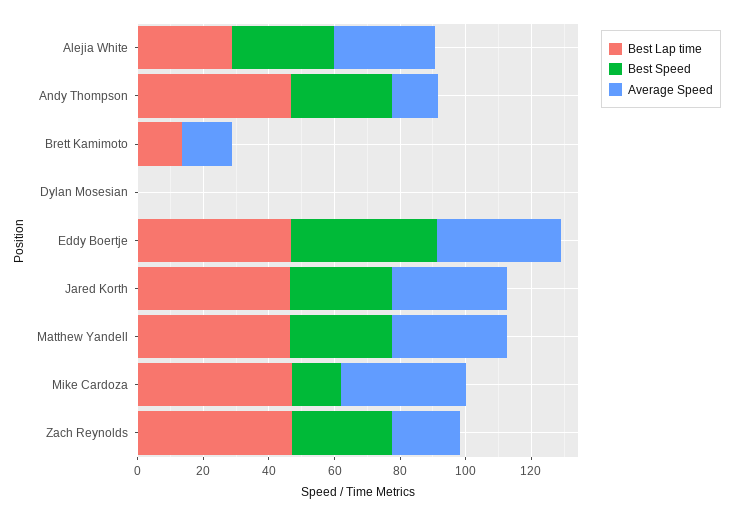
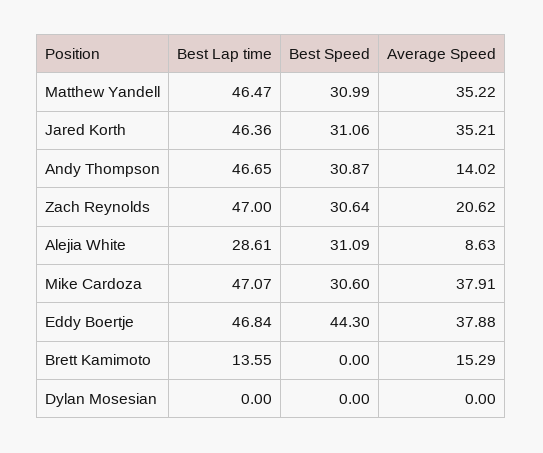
  {
    "Best Lap time": {
      "Alejia White": 28.61,
      "Andy Thompson": 46.65,
      "Brett Kamimoto": 13.55,
      "Dylan Mosesian": 0,
      "Eddy Boertje": 46.84,
      "Jared Korth": 46.36,
      "Matthew Yandell": 46.47,
      "Mike Cardoza": 47.07,
      "Zach Reynolds": 47
    },
    "Best Speed": {
      "Alejia White": 31.09,
      "Andy Thompson": 30.87,
      "Brett Kamimoto": 0,
      "Dylan Mosesian": 0,
      "Eddy Boertje": 44.3,
      "Jared Korth": 31.06,
      "Matthew Yandell": 30.99,
-     "Mike Cardoza": 15,
+     "Mike Cardoza": 30.6,
      "Zach Reynolds": 30.64
    },
    "Average Speed": {
-     "Alejia White": 30,
+     "Alejia White": 8.63,
      "Andy Thompson": 14.02,
      "Brett Kamimoto": 15.29,
      "Dylan Mosesian": 0,
      "Eddy Boertje": 37.88,
      "Jared Korth": 35.21,
      "Matthew Yandell": 35.22,
      "Mike Cardoza": 37.91,
      "Zach Reynolds": 20.62
    }
  }

